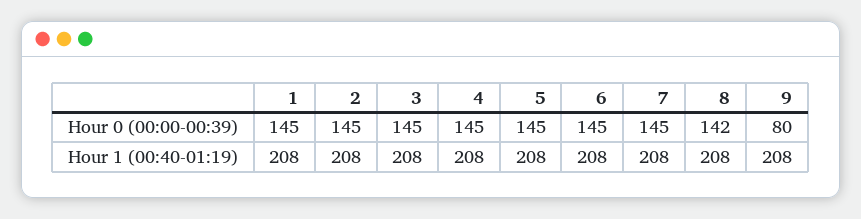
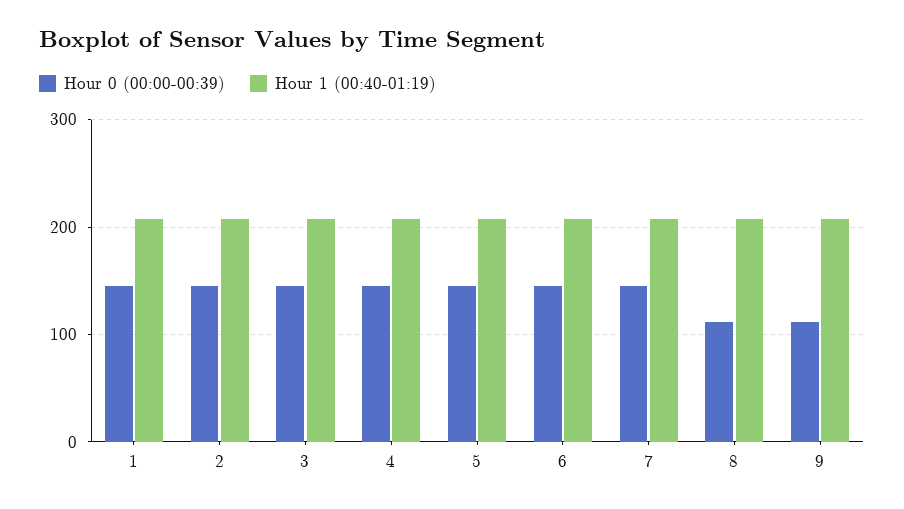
  {
    "Hour 0 (00:00-00:39)": {
      "1": 145,
      "2": 145,
      "3": 145,
      "4": 145,
      "5": 145,
      "6": 145,
      "7": 145,
-     "8": 142,
+     "8": 110,
-     "9": 80
+     "9": 110
    },
    "Hour 1 (00:40-01:19)": {
      "1": 208,
      "2": 208,
      "3": 208,
      "4": 208,
      "5": 208,
      "6": 208,
      "7": 208,
      "8": 208,
      "9": 208
    }
  }

